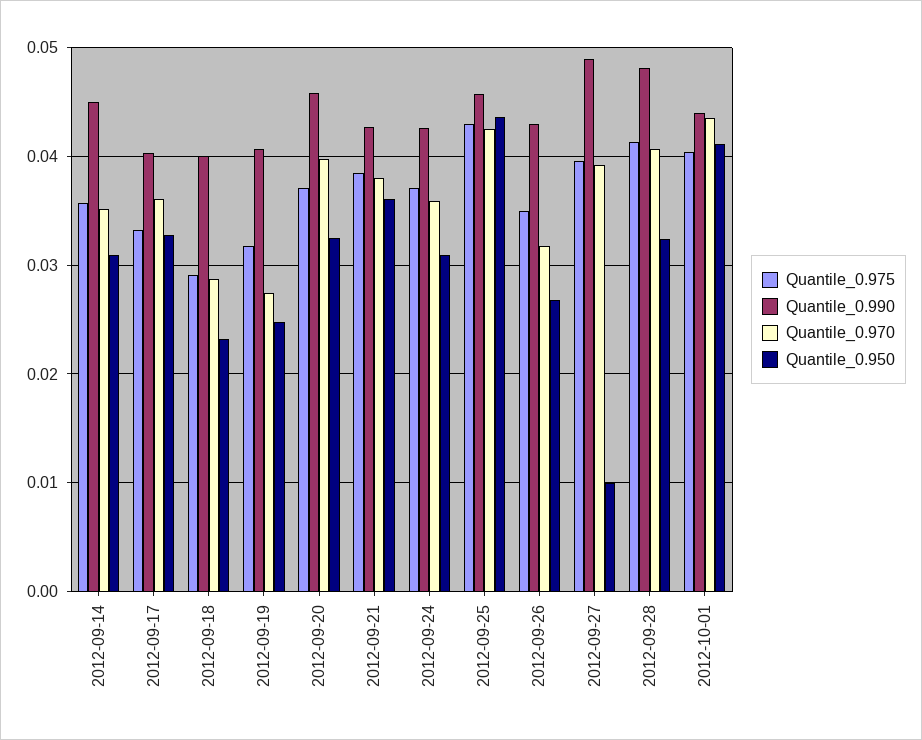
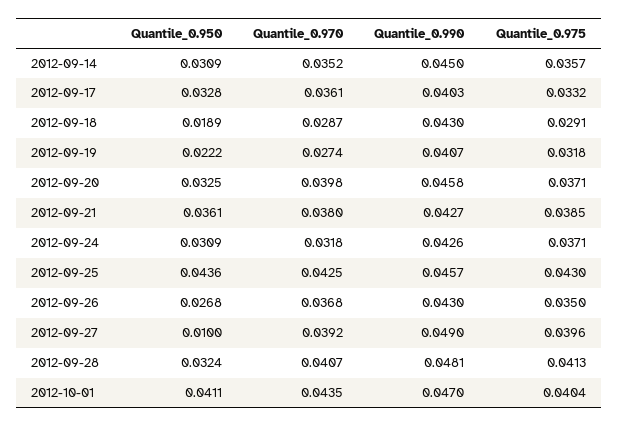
  {
    "Quantile_0.975": {
      "2012-09-14": 0.0357,
      "2012-09-17": 0.0332,
      "2012-09-18": 0.0291,
      "2012-09-19": 0.0318,
      "2012-09-20": 0.0371,
      "2012-09-21": 0.0385,
      "2012-09-24": 0.0371,
      "2012-09-25": 0.043,
      "2012-09-26": 0.035,
      "2012-09-27": 0.0396,
      "2012-09-28": 0.0413,
      "2012-10-01": 0.0404
    },
    "Quantile_0.990": {
      "2012-09-14": 0.045,
      "2012-09-17": 0.0403,
-     "2012-09-18": 0.04,
+     "2012-09-18": 0.043,
      "2012-09-19": 0.0407,
      "2012-09-20": 0.0458,
      "2012-09-21": 0.0427,
      "2012-09-24": 0.0426,
      "2012-09-25": 0.0457,
      "2012-09-26": 0.043,
      "2012-09-27": 0.049,
      "2012-09-28": 0.0481,
-     "2012-10-01": 0.044
+     "2012-10-01": 0.047
    },
    "Quantile_0.970": {
      "2012-09-14": 0.0352,
      "2012-09-17": 0.0361,
      "2012-09-18": 0.0287,
      "2012-09-19": 0.0274,
      "2012-09-20": 0.0398,
      "2012-09-21": 0.038,
-     "2012-09-24": 0.036,
+     "2012-09-24": 0.0318,
      "2012-09-25": 0.0425,
-     "2012-09-26": 0.032,
+     "2012-09-26": 0.0368,
      "2012-09-27": 0.0392,
      "2012-09-28": 0.0407,
      "2012-10-01": 0.0435
    },
    "Quantile_0.950": {
      "2012-09-14": 0.0309,
      "2012-09-17": 0.0328,
-     "2012-09-18": 0.023,
+     "2012-09-18": 0.0189,
-     "2012-09-19": 0.025,
+     "2012-09-19": 0.0222,
      "2012-09-20": 0.0325,
      "2012-09-21": 0.0361,
      "2012-09-24": 0.0309,
      "2012-09-25": 0.0436,
      "2012-09-26": 0.0268,
      "2012-09-27": 0.01,
      "2012-09-28": 0.0324,
      "2012-10-01": 0.0411
    }
  }

